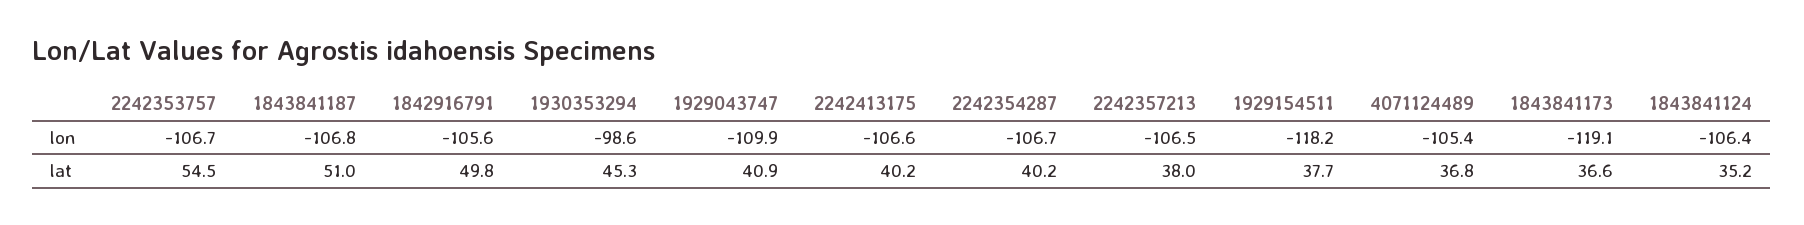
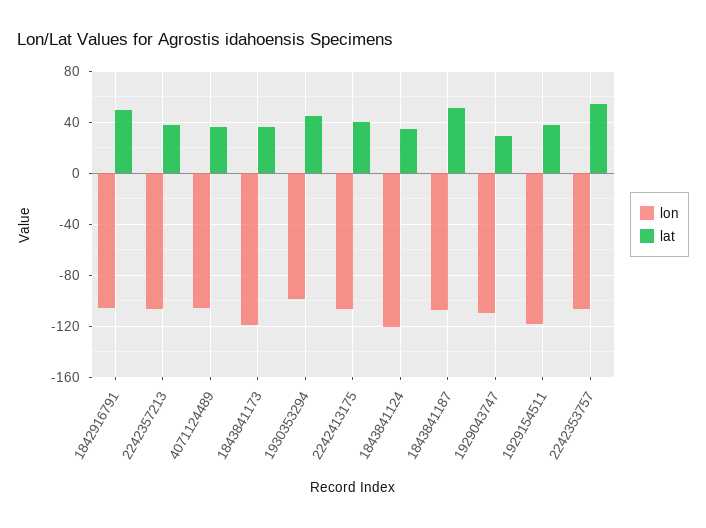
  {
    "lon": {
      "2242353757": -106.7,
      "1843841187": -106.8,
      "1842916791": -105.6,
      "1930353294": -98.6,
      "1929043747": -109.9,
      "2242413175": -106.6,
-     "2242354287": -106.7,
      "2242357213": -106.5,
      "1929154511": -118.2,
      "4071124489": -105.4,
      "1843841173": -119.1,
-     "1843841124": -106.4
+     "1843841124": -120
    },
    "lat": {
      "2242353757": 54.5,
      "1843841187": 51,
      "1842916791": 49.8,
      "1930353294": 45.3,
-     "1929043747": 40.9,
+     "1929043747": 30,
      "2242413175": 40.2,
-     "2242354287": 40.2,
      "2242357213": 38,
      "1929154511": 37.7,
      "4071124489": 36.8,
      "1843841173": 36.6,
      "1843841124": 35.2
    }
  }

